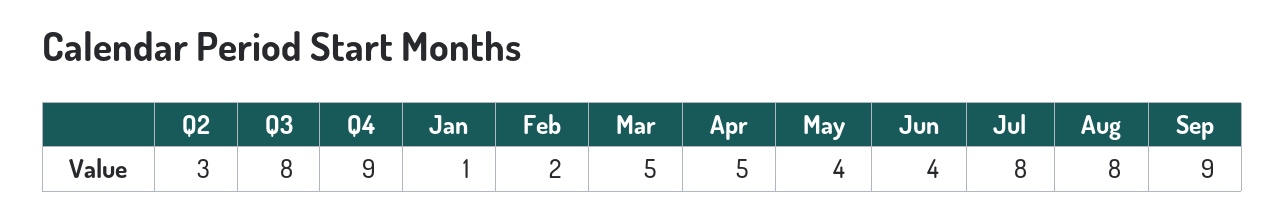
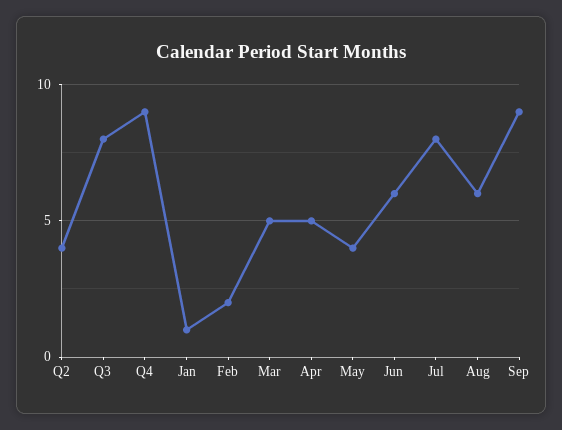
  {
-   "Q2": 3,
+   "Q2": 4,
    "Q3": 8,
    "Q4": 9,
    "Jan": 1,
    "Feb": 2,
    "Mar": 5,
    "Apr": 5,
    "May": 4,
-   "Jun": 4,
+   "Jun": 6,
    "Jul": 8,
-   "Aug": 8,
+   "Aug": 6,
    "Sep": 9
  }

